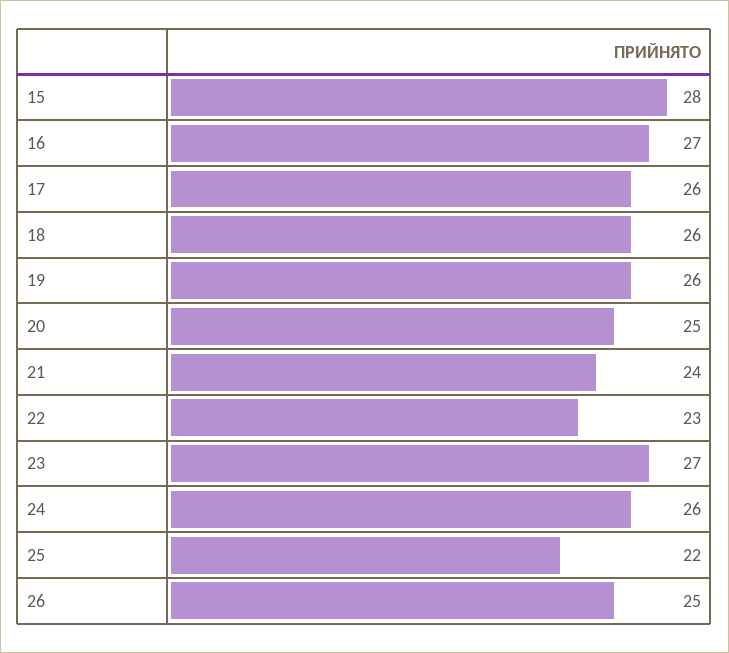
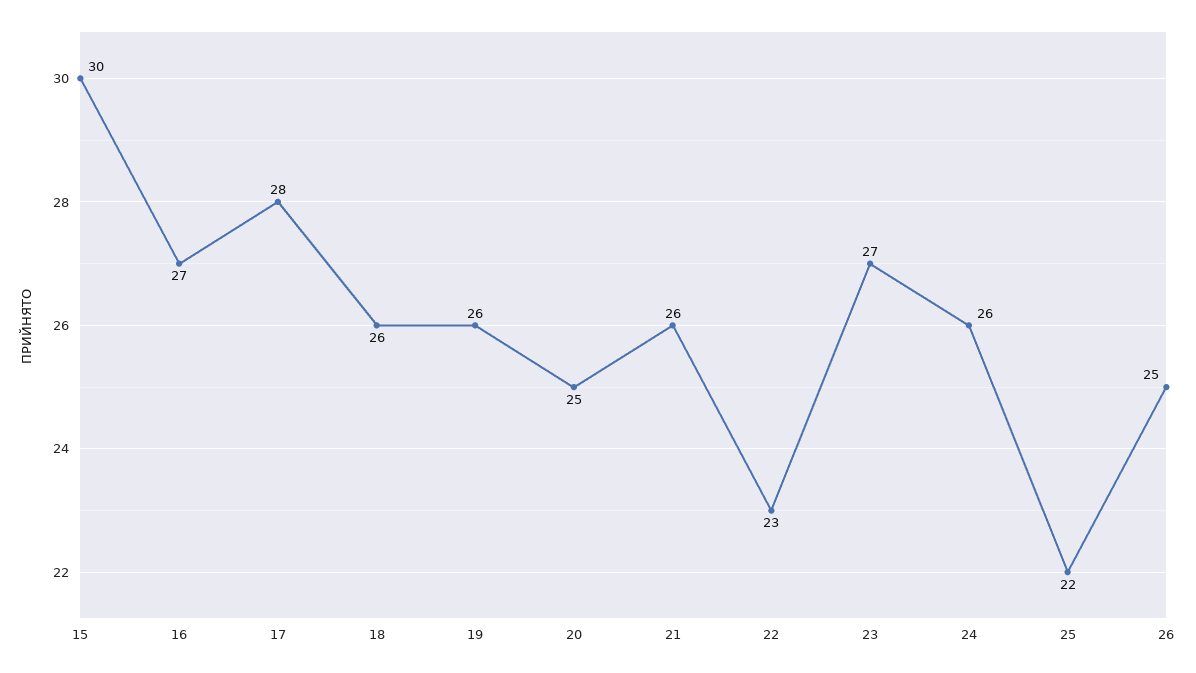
  {
-   "15": 28,
+   "15": 30,
    "16": 27,
-   "17": 26,
+   "17": 28,
    "18": 26,
    "19": 26,
    "20": 25,
-   "21": 24,
+   "21": 26,
    "22": 23,
    "23": 27,
    "24": 26,
    "25": 22,
    "26": 25
  }

